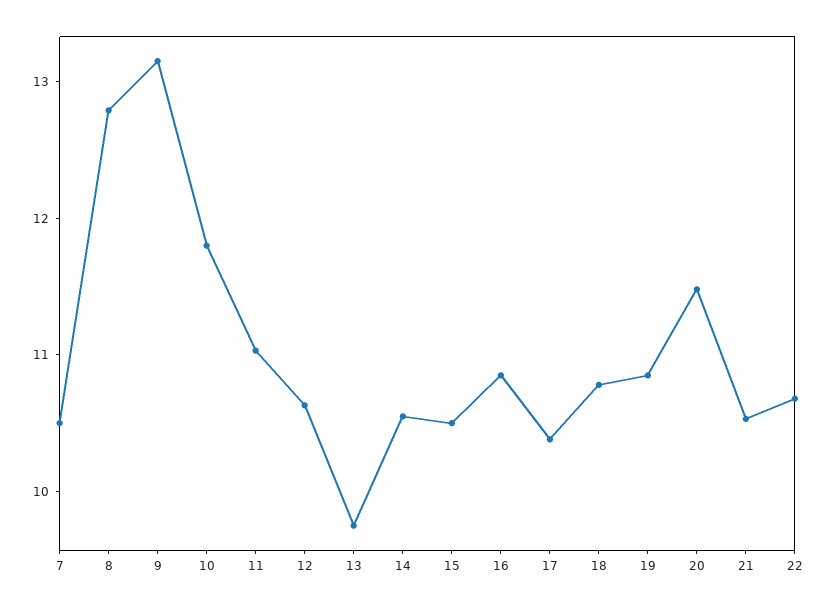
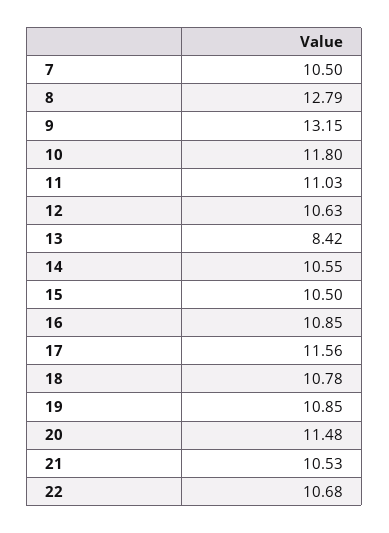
  {
    "7": 10.5,
    "8": 12.79,
    "9": 13.15,
    "10": 11.8,
    "11": 11.03,
    "12": 10.63,
-   "13": 9.8,
+   "13": 8.42,
    "14": 10.55,
    "15": 10.5,
    "16": 10.85,
-   "17": 10.4,
+   "17": 11.56,
    "18": 10.78,
    "19": 10.85,
    "20": 11.48,
    "21": 10.53,
    "22": 10.68
  }

